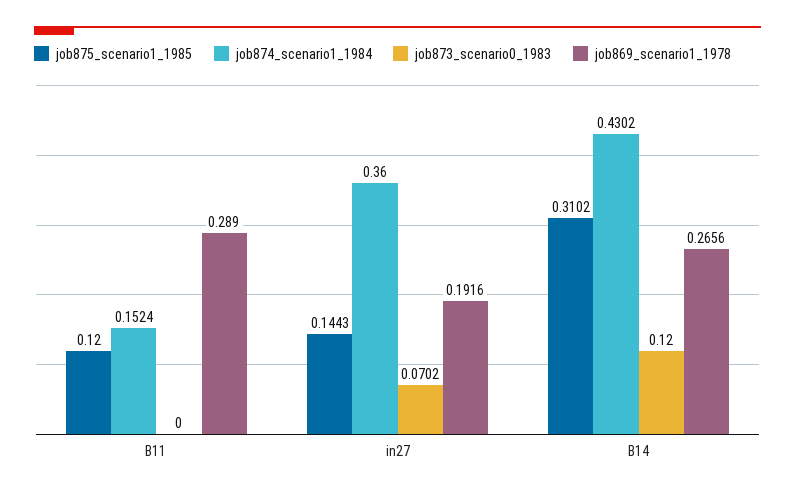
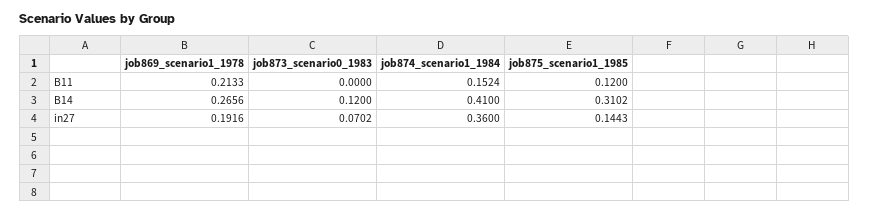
  {
    "job875_scenario1_1985": {
      "B11": 0.12,
      "in27": 0.1443,
      "B14": 0.3102
    },
    "job874_scenario1_1984": {
      "B11": 0.1524,
      "in27": 0.36,
-     "B14": 0.4302
+     "B14": 0.41
    },
    "job873_scenario0_1983": {
      "B11": 0,
      "in27": 0.0702,
      "B14": 0.12
    },
    "job869_scenario1_1978": {
-     "B11": 0.289,
+     "B11": 0.2133,
      "in27": 0.1916,
      "B14": 0.2656
    }
  }

